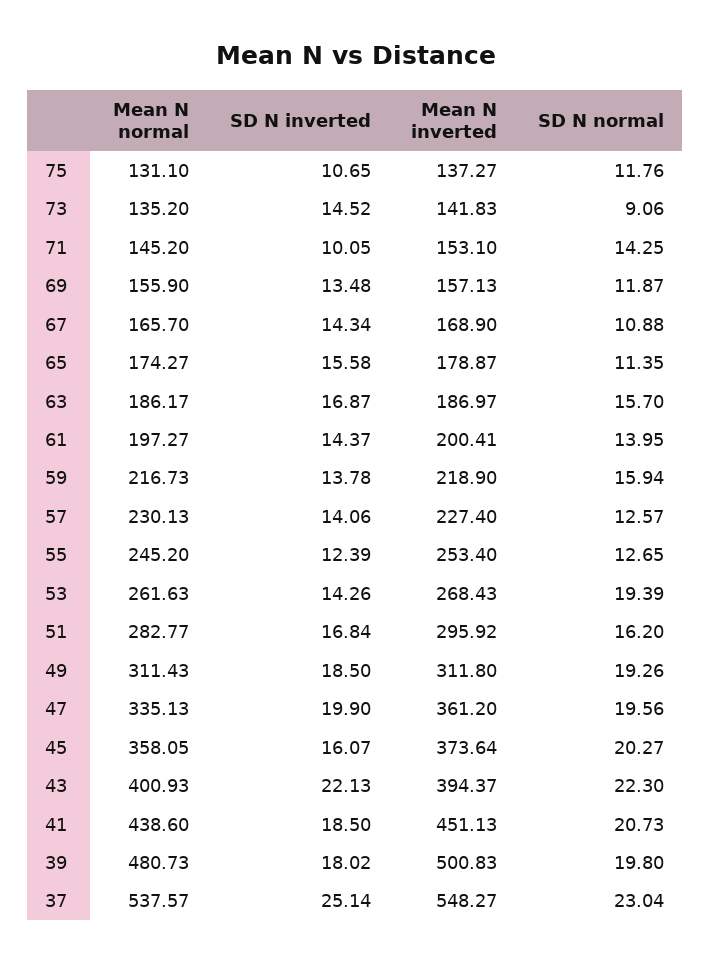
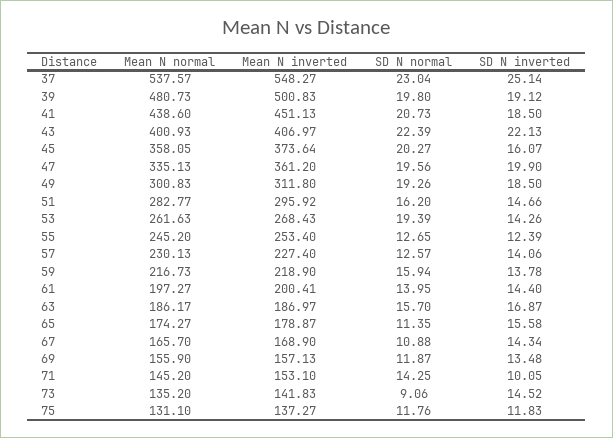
  {
    "Mean N normal": {
      "75": 131.1,
      "73": 135.2,
      "71": 145.2,
      "69": 155.9,
      "67": 165.7,
      "65": 174.27,
      "63": 186.17,
      "61": 197.27,
      "59": 216.73,
      "57": 230.13,
      "55": 245.2,
      "53": 261.63,
      "51": 282.77,
-     "49": 311.43,
+     "49": 300.83,
      "47": 335.13,
      "45": 358.05,
      "43": 400.93,
      "41": 438.6,
      "39": 480.73,
      "37": 537.57
    },
    "SD N inverted": {
-     "75": 10.65,
+     "75": 11.83,
      "73": 14.52,
      "71": 10.05,
      "69": 13.48,
      "67": 14.34,
      "65": 15.58,
      "63": 16.87,
-     "61": 14.37,
+     "61": 14.4,
      "59": 13.78,
      "57": 14.06,
      "55": 12.39,
      "53": 14.26,
-     "51": 16.84,
+     "51": 14.66,
      "49": 18.5,
      "47": 19.9,
      "45": 16.07,
      "43": 22.13,
      "41": 18.5,
-     "39": 18.02,
+     "39": 19.12,
      "37": 25.14
    },
    "Mean N inverted": {
      "75": 137.27,
      "73": 141.83,
      "71": 153.1,
      "69": 157.13,
      "67": 168.9,
      "65": 178.87,
      "63": 186.97,
      "61": 200.41,
      "59": 218.9,
      "57": 227.4,
      "55": 253.4,
      "53": 268.43,
      "51": 295.92,
      "49": 311.8,
      "47": 361.2,
      "45": 373.64,
-     "43": 394.37,
+     "43": 406.97,
      "41": 451.13,
      "39": 500.83,
      "37": 548.27
    },
    "SD N normal": {
      "75": 11.76,
      "73": 9.06,
      "71": 14.25,
      "69": 11.87,
      "67": 10.88,
      "65": 11.35,
      "63": 15.7,
      "61": 13.95,
      "59": 15.94,
      "57": 12.57,
      "55": 12.65,
      "53": 19.39,
      "51": 16.2,
      "49": 19.26,
      "47": 19.56,
      "45": 20.27,
-     "43": 22.3,
+     "43": 22.39,
      "41": 20.73,
      "39": 19.8,
      "37": 23.04
    }
  }

